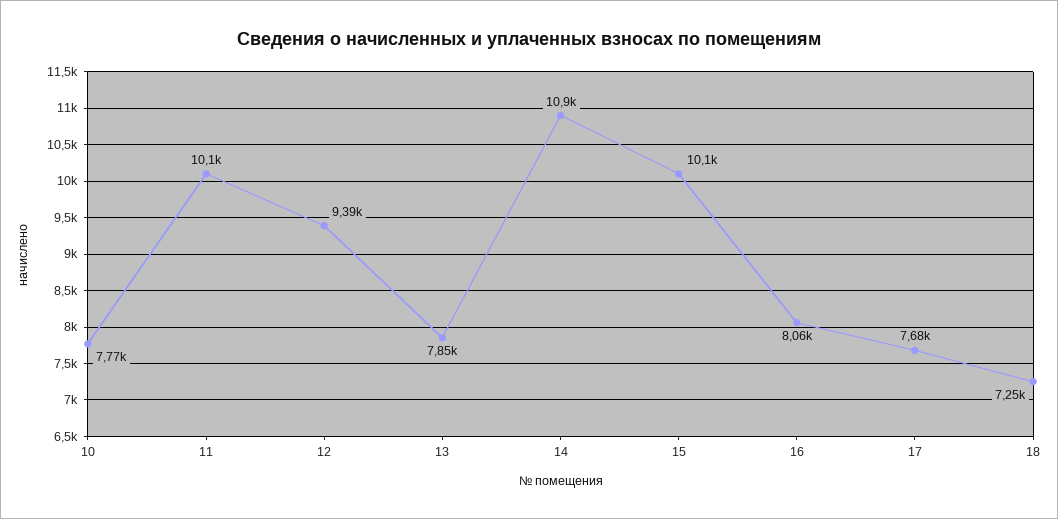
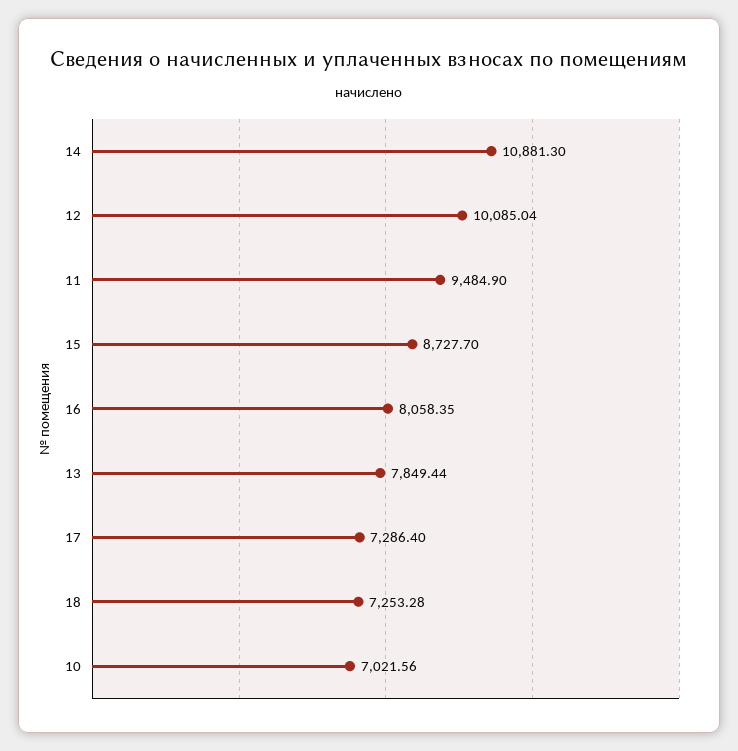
  {
-   "10": 7770,
+   "10": 7021.56,
-   "11": 10100,
+   "11": 9484.9,
-   "12": 9390,
+   "12": 10085.04,
    "13": 7849.44,
    "14": 10881.3,
-   "15": 10100,
+   "15": 8727.7,
    "16": 8058.35,
-   "17": 7680,
+   "17": 7286.4,
    "18": 7253.28
  }

